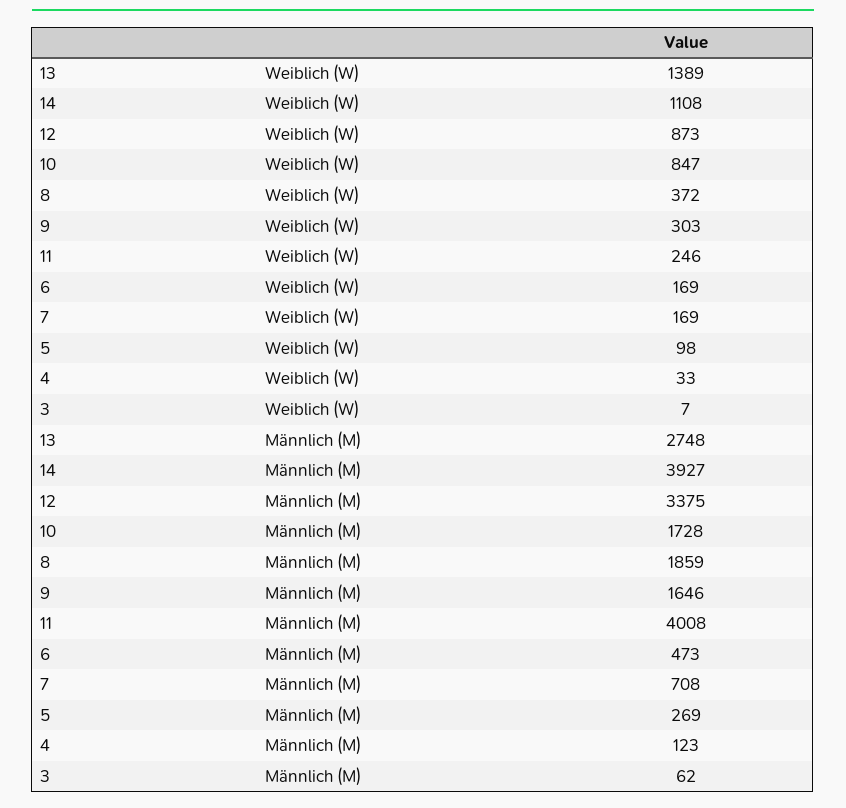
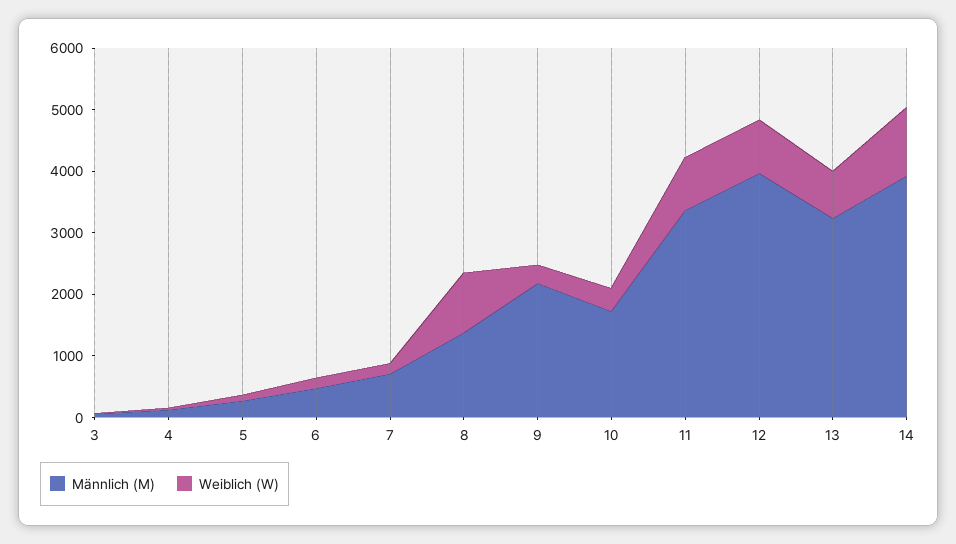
  {
    "Weiblich (W)": {
-     "13": 1389,
+     "13": 800,
      "14": 1108,
      "12": 873,
-     "10": 847,
+     "10": 400,
-     "8": 372,
+     "8": 1000,
      "9": 303,
-     "11": 246,
+     "11": 800,
      "6": 169,
      "7": 169,
      "5": 98,
      "4": 33,
      "3": 7
    },
    "Männlich (M)": {
-     "13": 2748,
+     "13": 3200,
      "14": 3927,
-     "12": 3375,
+     "12": 4000,
      "10": 1728,
-     "8": 1859,
+     "8": 1400,
-     "9": 1646,
+     "9": 2200,
-     "11": 4008,
+     "11": 3400,
      "6": 473,
      "7": 708,
      "5": 269,
      "4": 123,
      "3": 62
    }
  }

